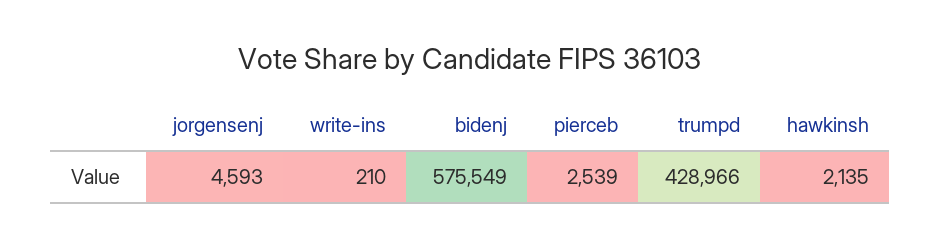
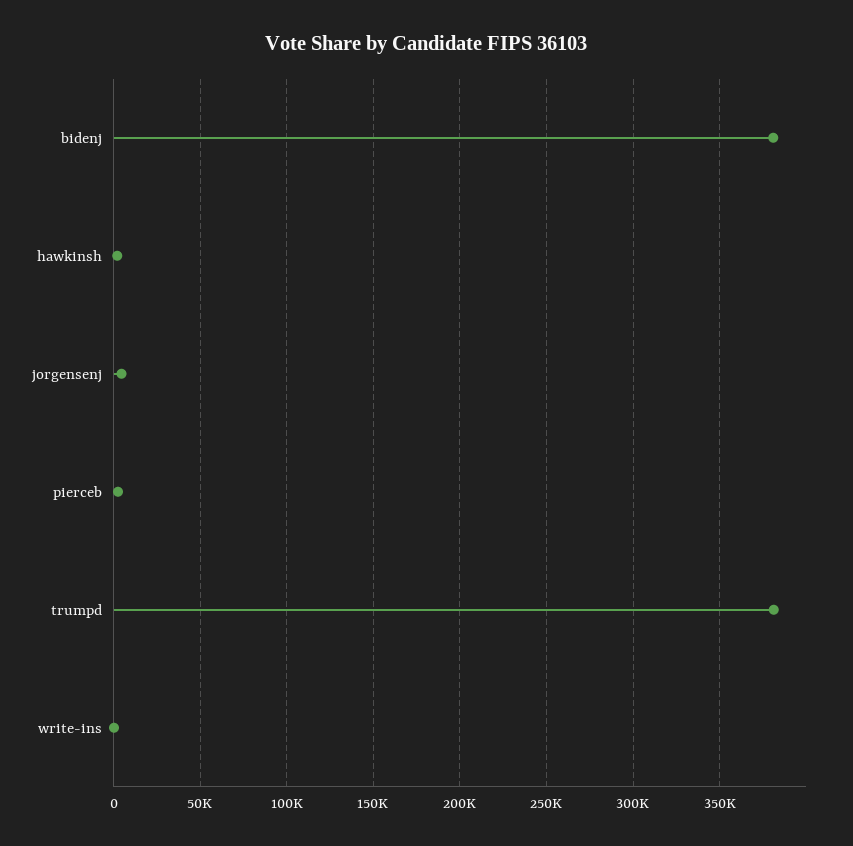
  {
    "jorgensenj": 4593,
    "write-ins": 210,
-   "bidenj": 575549,
+   "bidenj": 380000,
    "pierceb": 2539,
-   "trumpd": 428966,
+   "trumpd": 380000,
    "hawkinsh": 2135
  }

